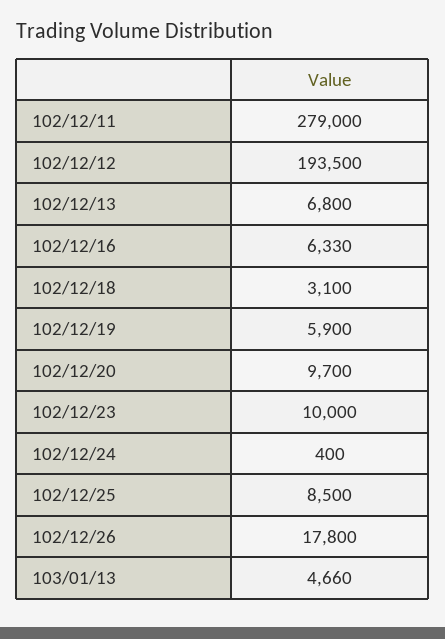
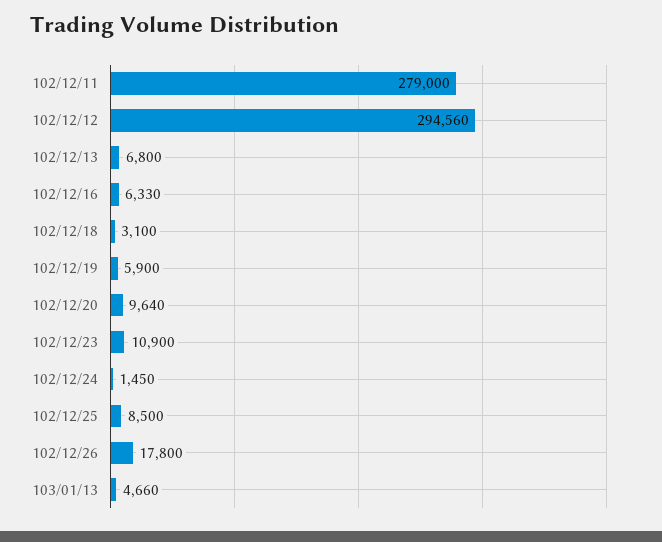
  {
    "102/12/11": 279000,
-   "102/12/12": 193500,
+   "102/12/12": 294560,
    "102/12/13": 6800,
    "102/12/16": 6330,
    "102/12/18": 3100,
    "102/12/19": 5900,
-   "102/12/20": 9700,
+   "102/12/20": 9640,
-   "102/12/23": 10000,
+   "102/12/23": 10900,
-   "102/12/24": 400,
+   "102/12/24": 1450,
    "102/12/25": 8500,
    "102/12/26": 17800,
    "103/01/13": 4660
  }

